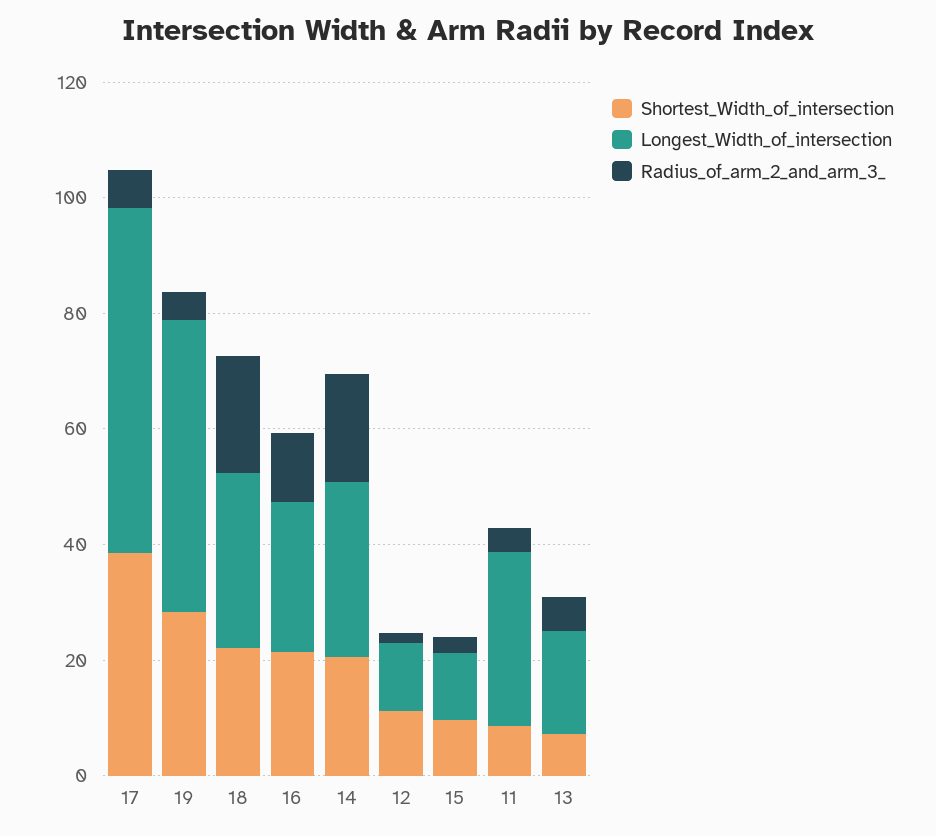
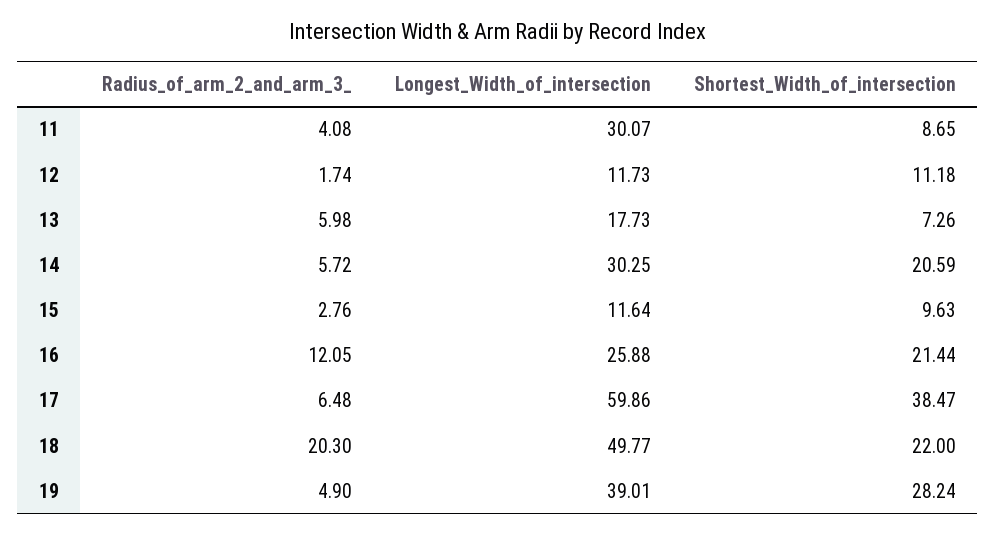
  {
    "Shortest_Width_of_intersection": {
      "17": 38.47,
      "19": 28.24,
      "18": 22,
      "16": 21.44,
      "14": 20.59,
      "12": 11.18,
      "15": 9.63,
      "11": 8.65,
      "13": 7.26
    },
    "Longest_Width_of_intersection": {
      "17": 59.86,
-     "19": 50,
+     "19": 39.01,
-     "18": 30,
+     "18": 49.77,
      "16": 25.88,
      "14": 30.25,
      "12": 11.73,
      "15": 11.64,
      "11": 30.07,
      "13": 17.73
    },
    "Radius_of_arm_2_and_arm_3_": {
      "17": 6.48,
      "19": 4.9,
      "18": 20.3,
      "16": 12.05,
-     "14": 20,
+     "14": 5.72,
      "12": 1.74,
      "15": 2.76,
      "11": 4.08,
      "13": 5.98
    }
  }

